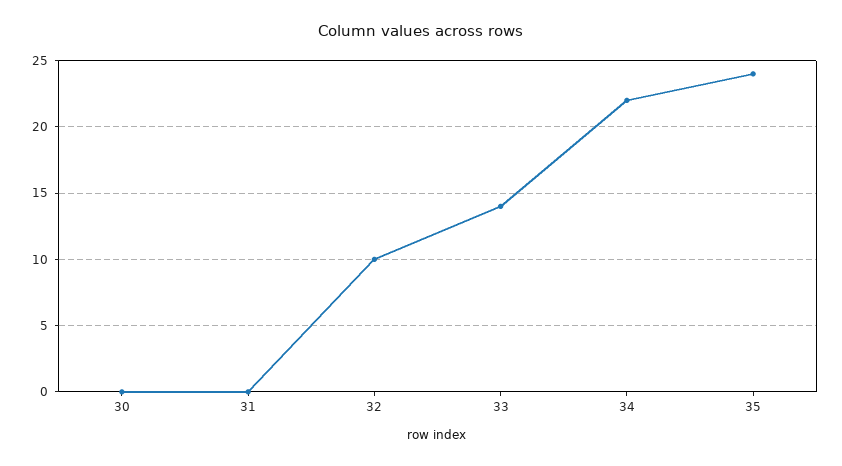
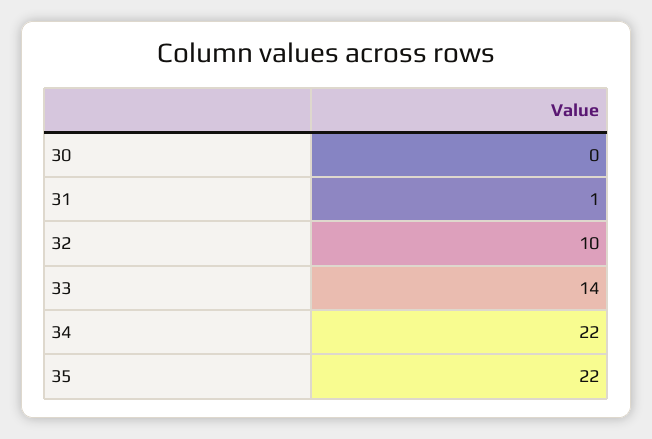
  {
    "30": 0,
-   "31": 0,
+   "31": 1,
    "32": 10,
    "33": 14,
    "34": 22,
-   "35": 24
+   "35": 22
  }

